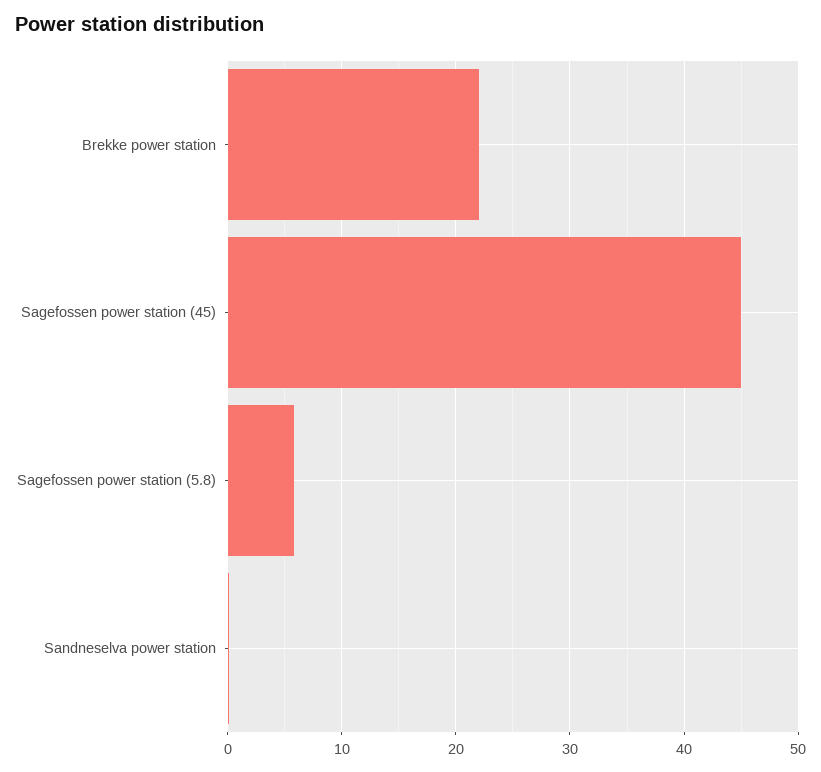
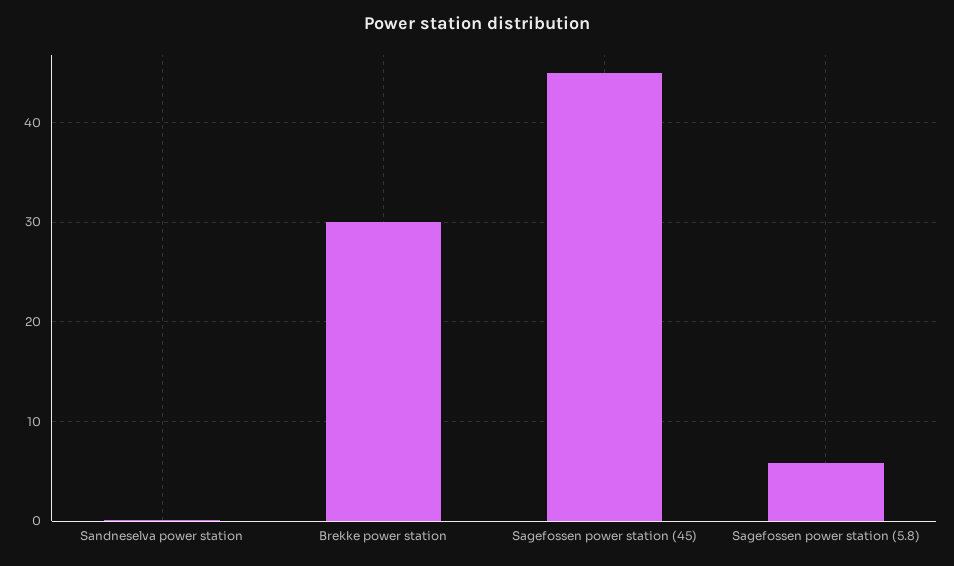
  {
-   "Brekke power station": 22,
+   "Brekke power station": 30,
    "Sagefossen power station (45)": 45,
    "Sagefossen power station (5.8)": 6,
    "Sandneselva power station": 0
  }

